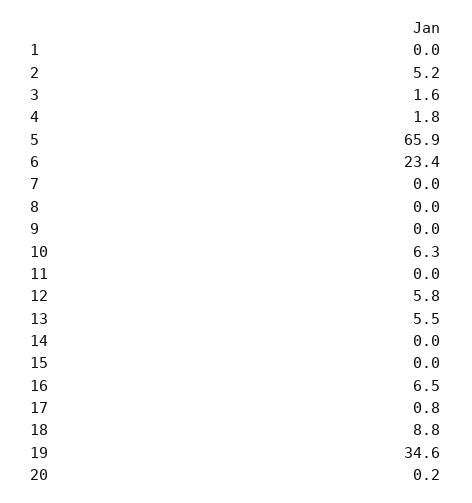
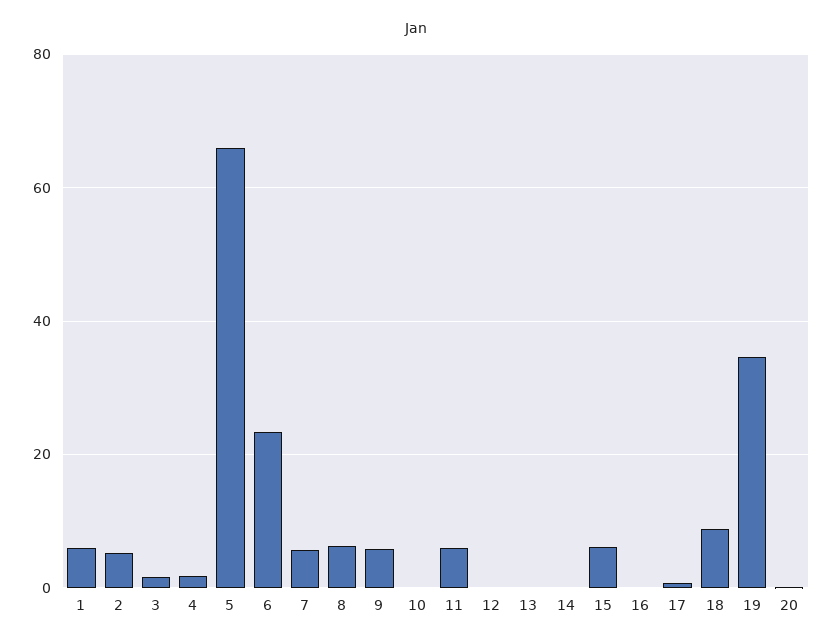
  {
-   "1": 0,
+   "1": 6,
    "2": 5.2,
    "3": 1.6,
    "4": 1.8,
    "5": 65.9,
    "6": 23.4,
-   "7": 0,
+   "7": 6,
-   "8": 0,
+   "8": 6,
-   "9": 0,
+   "9": 6,
-   "10": 6.3,
+   "10": 0,
-   "11": 0,
+   "11": 6,
-   "12": 5.8,
+   "12": 0,
-   "13": 5.5,
+   "13": 0,
    "14": 0,
-   "15": 0,
+   "15": 6,
-   "16": 6.5,
+   "16": 0,
    "17": 0.8,
    "18": 8.8,
    "19": 34.6,
    "20": 0.2
  }

